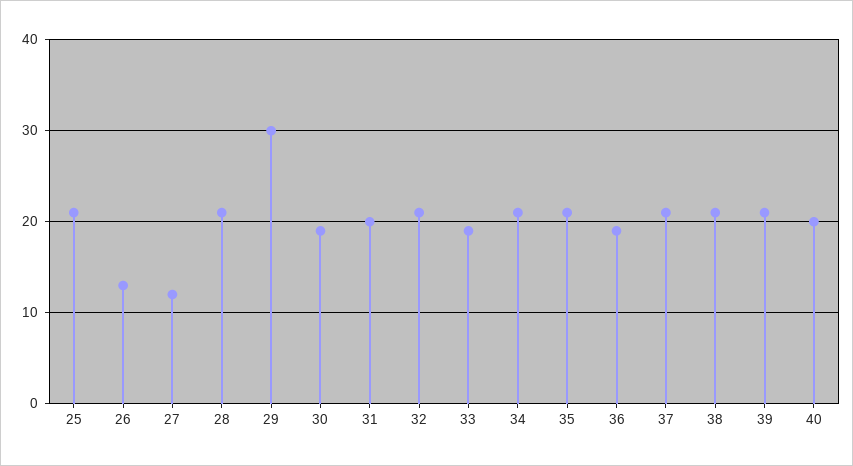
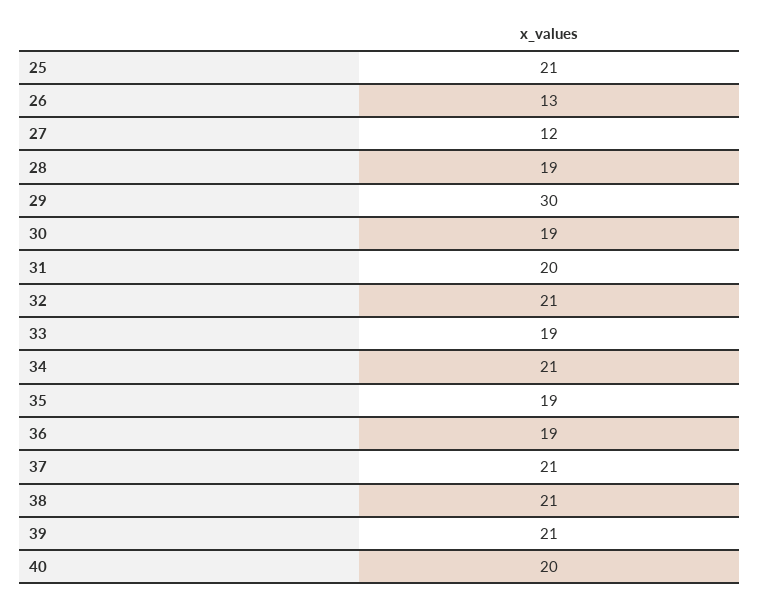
  {
    "25": 21,
    "26": 13,
    "27": 12,
-   "28": 21,
+   "28": 19,
    "29": 30,
    "30": 19,
    "31": 20,
    "32": 21,
    "33": 19,
    "34": 21,
-   "35": 21,
+   "35": 19,
    "36": 19,
    "37": 21,
    "38": 21,
    "39": 21,
    "40": 20
  }

